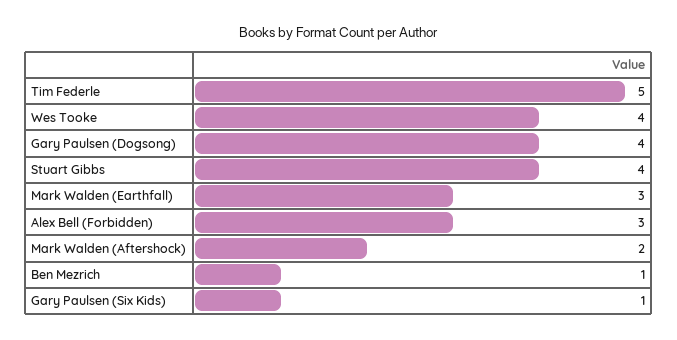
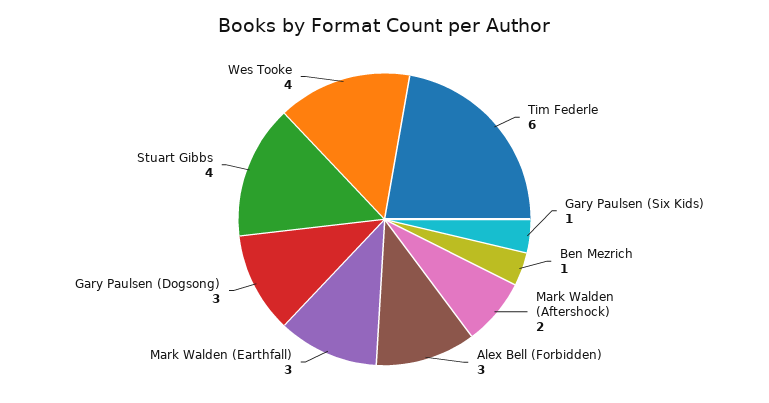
  {
-   "Tim Federle": 5,
+   "Tim Federle": 6,
    "Wes Tooke": 4,
-   "Gary Paulsen (Dogsong)": 4,
+   "Gary Paulsen (Dogsong)": 3,
    "Stuart Gibbs": 4,
    "Mark Walden (Earthfall)": 3,
    "Alex Bell (Forbidden)": 3,
    "Mark Walden (Aftershock)": 2,
    "Ben Mezrich": 1,
    "Gary Paulsen (Six Kids)": 1
  }

